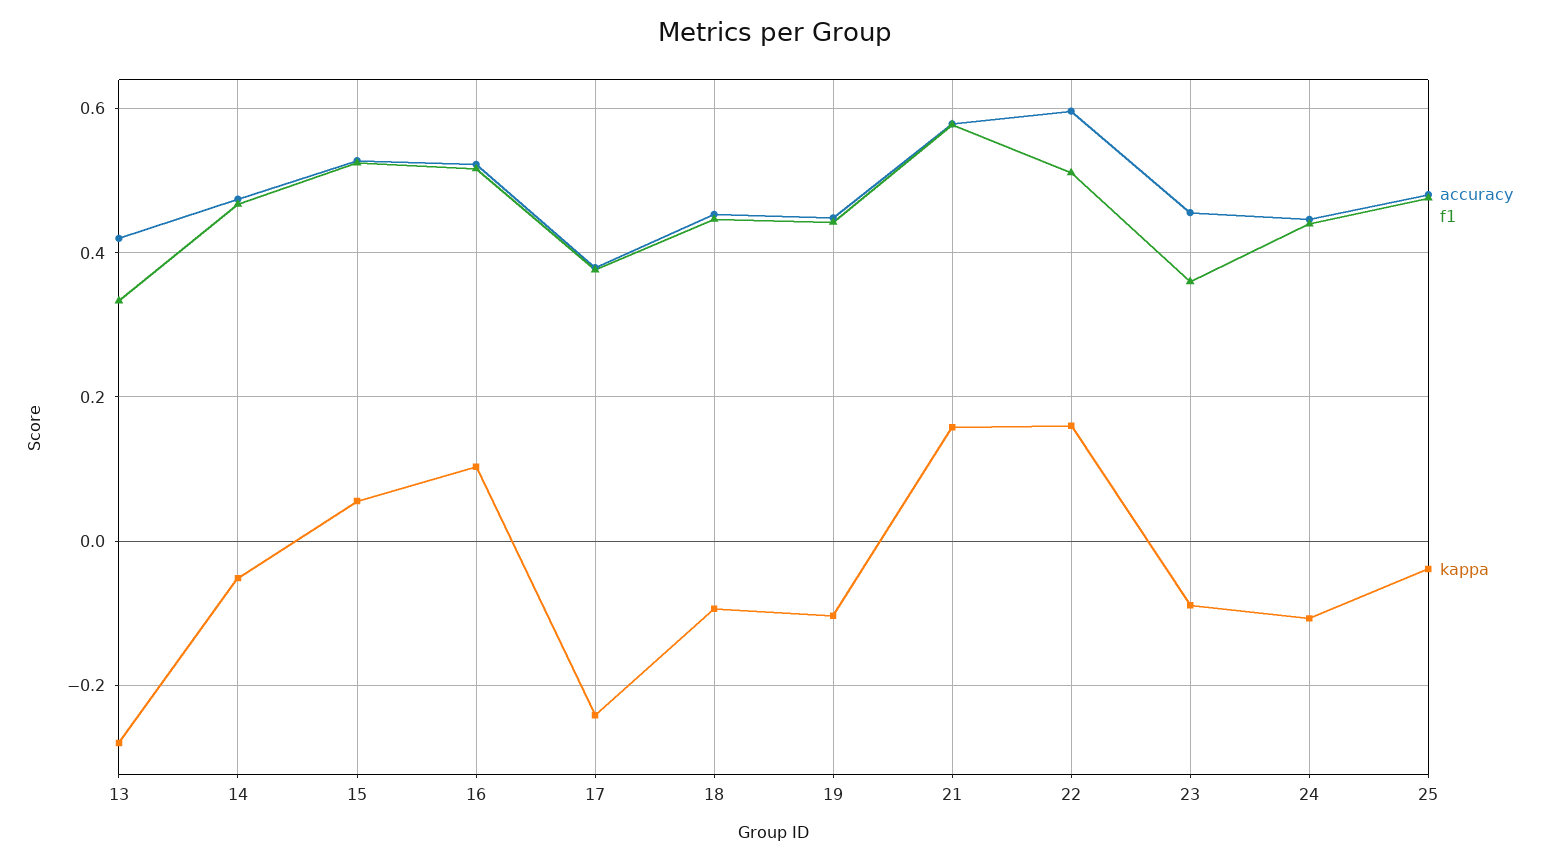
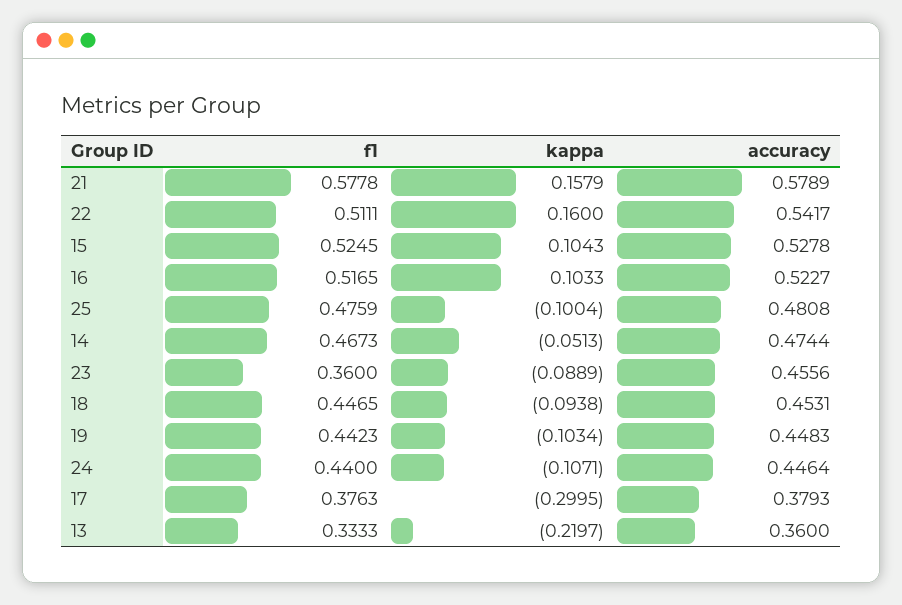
  {
    "accuracy": {
-     "13": 0.42,
+     "13": 0.36,
      "14": 0.4744,
      "15": 0.5278,
      "16": 0.5227,
      "17": 0.3793,
      "18": 0.4531,
      "19": 0.4483,
      "21": 0.5789,
-     "22": 0.6,
+     "22": 0.5417,
      "23": 0.4556,
      "24": 0.4464,
      "25": 0.4808
    },
    "f1": {
      "13": 0.3333,
      "14": 0.4673,
      "15": 0.5245,
      "16": 0.5165,
      "17": 0.3763,
      "18": 0.4465,
      "19": 0.4423,
      "21": 0.5778,
      "22": 0.5111,
      "23": 0.36,
      "24": 0.44,
      "25": 0.4759
    },
    "kappa": {
-     "13": -0.28,
+     "13": -0.2197,
      "14": -0.0513,
-     "15": 0.06,
+     "15": 0.1043,
      "16": 0.1033,
-     "17": -0.24,
+     "17": -0.2995,
      "18": -0.0938,
      "19": -0.1034,
      "21": 0.1579,
      "22": 0.16,
      "23": -0.0889,
      "24": -0.1071,
-     "25": -0.04
+     "25": -0.1004
    }
  }

